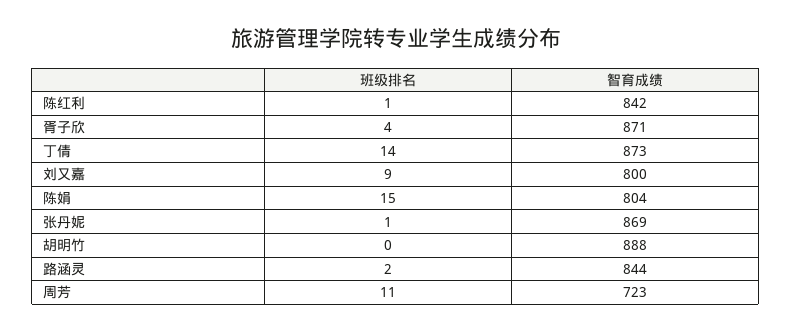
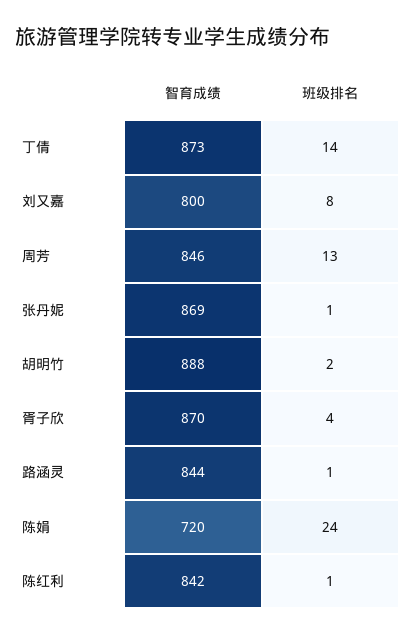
  {
    "班级排名": {
      "陈红利": 1,
      "胥子欣": 4,
      "丁倩": 14,
-     "刘又嘉": 9,
+     "刘又嘉": 8,
-     "陈娟": 15,
+     "陈娟": 24,
      "张丹妮": 1,
-     "胡明竹": 0,
+     "胡明竹": 2,
-     "路涵灵": 2,
+     "路涵灵": 1,
-     "周芳": 11
+     "周芳": 13
    },
    "智育成绩": {
      "陈红利": 842,
-     "胥子欣": 871,
+     "胥子欣": 870,
      "丁倩": 873,
      "刘又嘉": 800,
-     "陈娟": 804,
+     "陈娟": 720,
      "张丹妮": 869,
      "胡明竹": 888,
      "路涵灵": 844,
-     "周芳": 723
+     "周芳": 846
    }
  }

